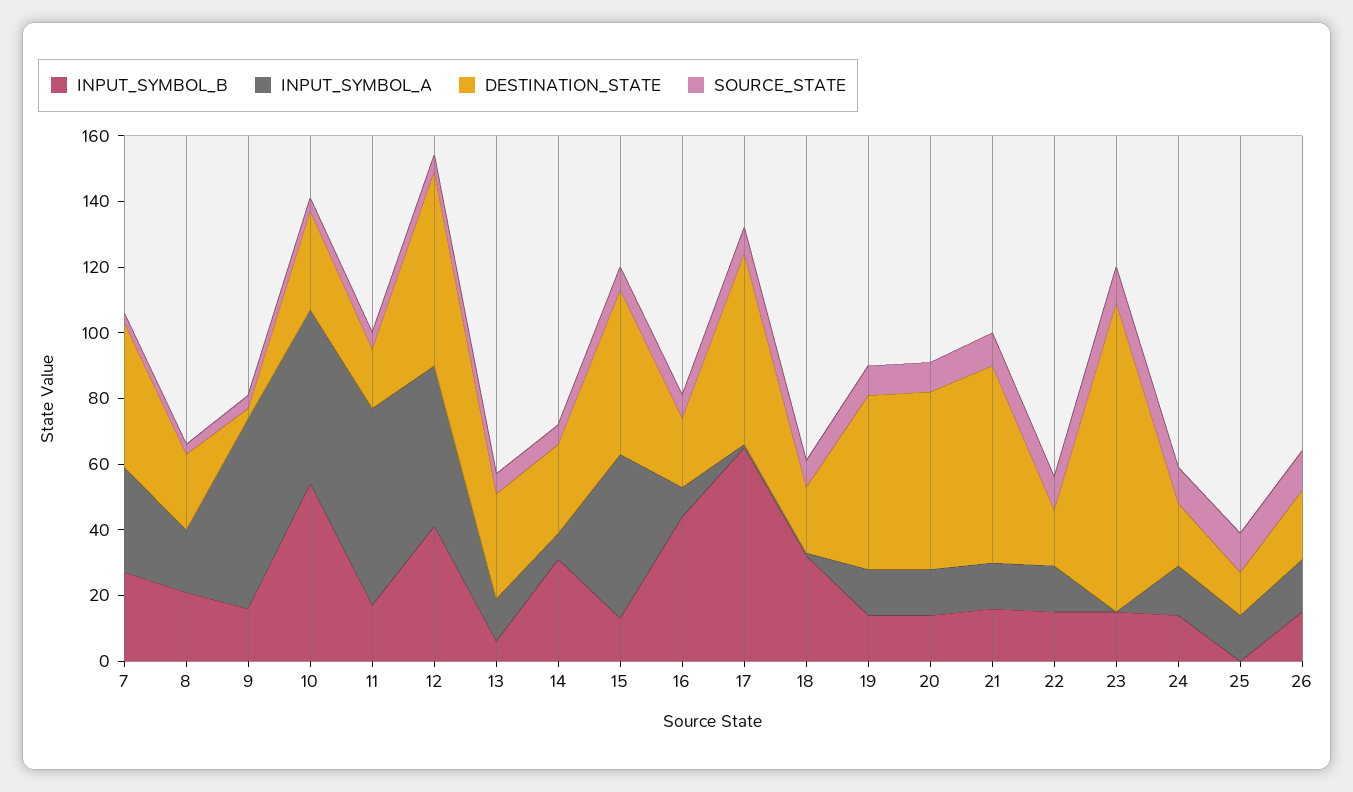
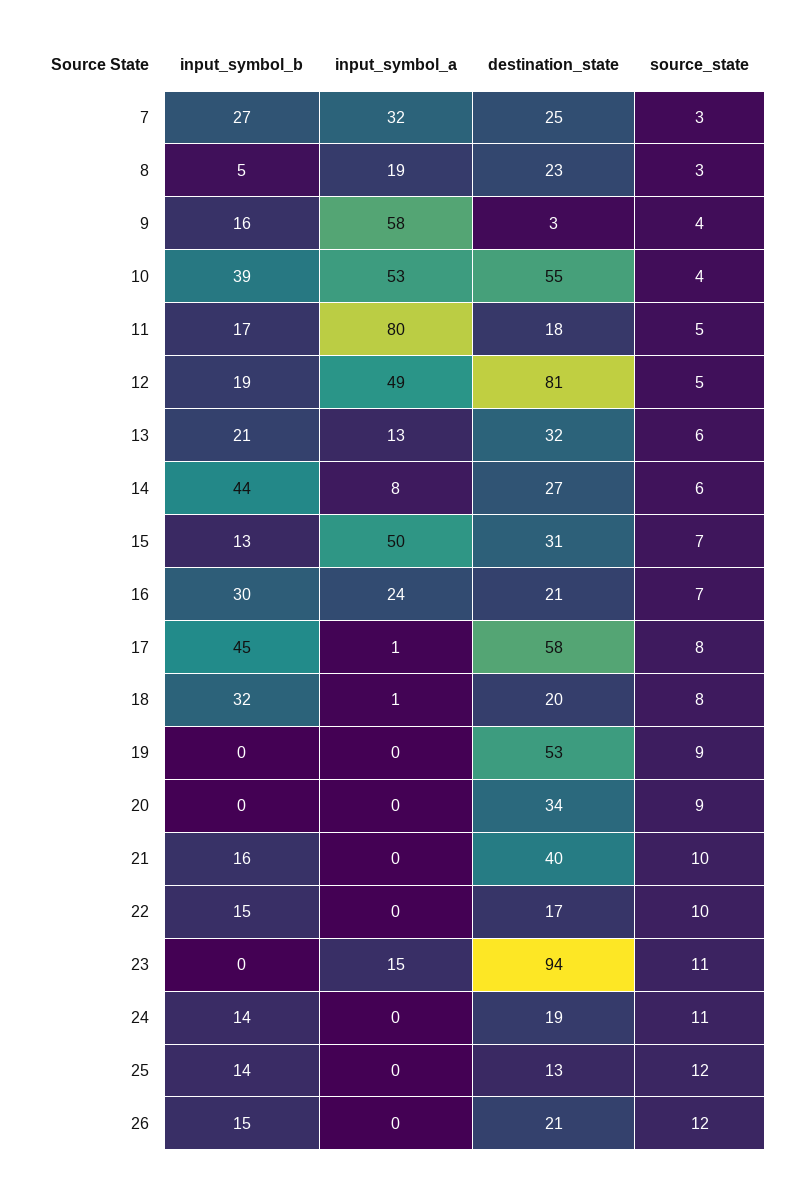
  {
    "INPUT_SYMBOL_B": {
      "7": 27,
-     "8": 20,
+     "8": 5,
      "9": 16,
-     "10": 55,
+     "10": 39,
      "11": 17,
-     "12": 40,
+     "12": 19,
-     "13": 5,
+     "13": 21,
-     "14": 30,
+     "14": 44,
      "15": 13,
-     "16": 45,
+     "16": 30,
-     "17": 65,
+     "17": 45,
      "18": 32,
-     "19": 15,
+     "19": 0,
-     "20": 15,
+     "20": 0,
      "21": 16,
      "22": 15,
-     "23": 15,
+     "23": 0,
      "24": 14,
-     "25": 0,
+     "25": 14,
      "26": 15
    },
    "INPUT_SYMBOL_A": {
      "7": 32,
      "8": 19,
      "9": 58,
      "10": 53,
-     "11": 60,
+     "11": 80,
      "12": 49,
      "13": 13,
      "14": 8,
      "15": 50,
-     "16": 10,
+     "16": 24,
      "17": 1,
      "18": 1,
-     "19": 15,
+     "19": 0,
-     "20": 15,
+     "20": 0,
-     "21": 15,
+     "21": 0,
-     "22": 15,
+     "22": 0,
-     "23": 0,
+     "23": 15,
-     "24": 15,
+     "24": 0,
-     "25": 15,
+     "25": 0,
-     "26": 15
+     "26": 0
    },
    "DESTINATION_STATE": {
-     "7": 45,
+     "7": 25,
      "8": 23,
      "9": 3,
-     "10": 30,
+     "10": 55,
      "11": 18,
-     "12": 60,
+     "12": 81,
      "13": 32,
      "14": 27,
-     "15": 50,
+     "15": 31,
      "16": 21,
      "17": 58,
      "18": 20,
      "19": 53,
-     "20": 55,
+     "20": 34,
-     "21": 60,
+     "21": 40,
      "22": 17,
      "23": 94,
      "24": 19,
      "25": 13,
      "26": 21
    },
    "SOURCE_STATE": {
      "7": 3,
      "8": 3,
      "9": 4,
      "10": 4,
      "11": 5,
      "12": 5,
      "13": 6,
      "14": 6,
      "15": 7,
      "16": 7,
      "17": 8,
      "18": 8,
      "19": 9,
      "20": 9,
      "21": 10,
      "22": 10,
      "23": 11,
      "24": 11,
      "25": 12,
      "26": 12
    }
  }

